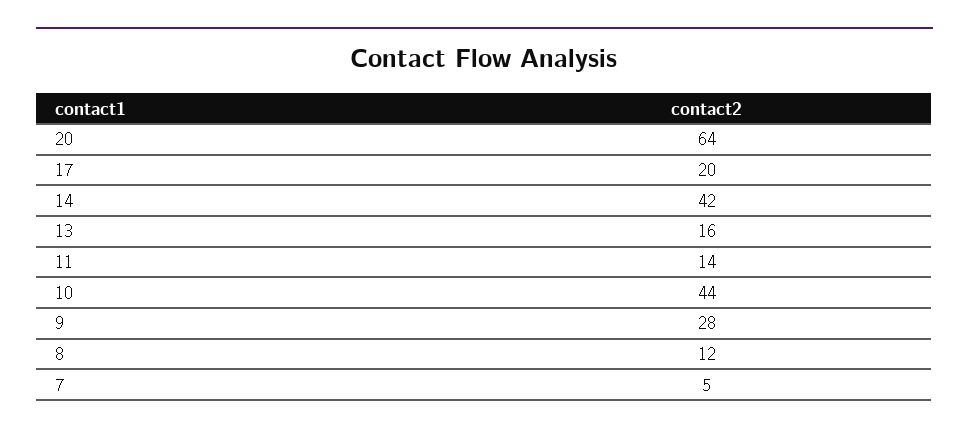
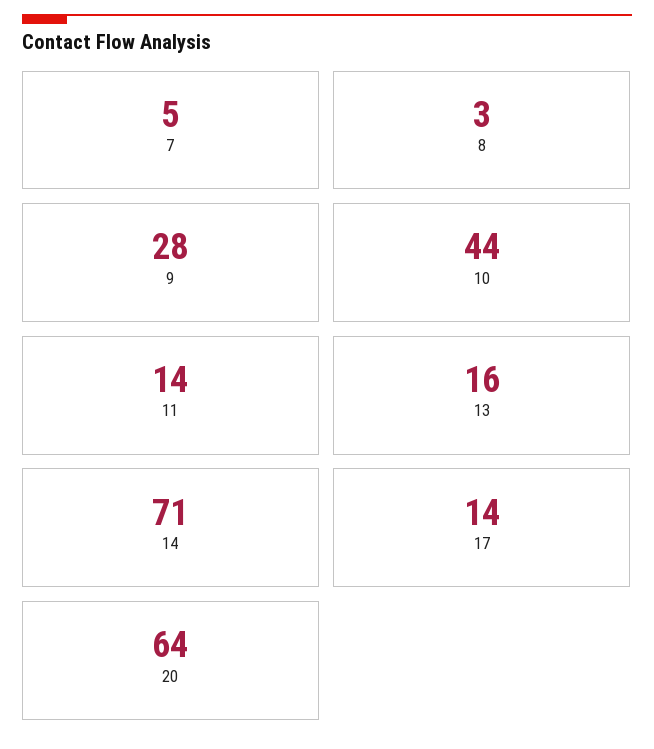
  {
    "20": 64,
-   "17": 20,
+   "17": 14,
-   "14": 42,
+   "14": 71,
    "13": 16,
    "11": 14,
    "10": 44,
    "9": 28,
-   "8": 12,
+   "8": 3,
    "7": 5
  }

